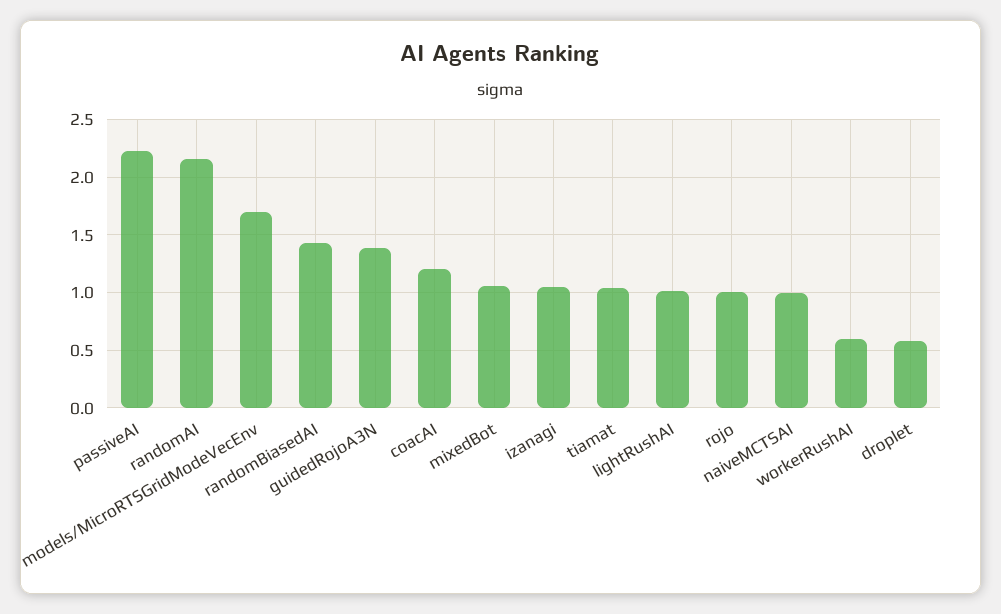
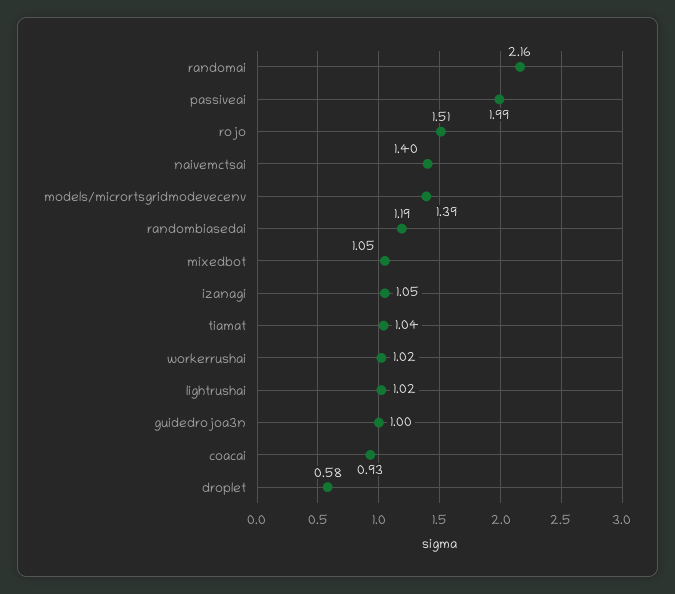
  {
-   "passiveAI": 2.2,
+   "passiveAI": 1.99,
    "randomAI": 2.16,
-   "models/MicroRTSGridModeVecEnv": 1.7,
+   "models/MicroRTSGridModeVecEnv": 1.39,
-   "randomBiasedAI": 1.4,
+   "randomBiasedAI": 1.19,
-   "guidedRojoA3N": 1.4,
+   "guidedRojoA3N": 1,
-   "coacAI": 1.2,
+   "coacAI": 0.93,
    "mixedBot": 1.05,
    "izanagi": 1.05,
    "tiamat": 1.04,
    "lightRushAI": 1.02,
-   "rojo": 1,
+   "rojo": 1.51,
-   "naiveMCTSAI": 1,
+   "naiveMCTSAI": 1.4,
-   "workerRushAI": 0.6,
+   "workerRushAI": 1.02,
    "droplet": 0.58
  }

